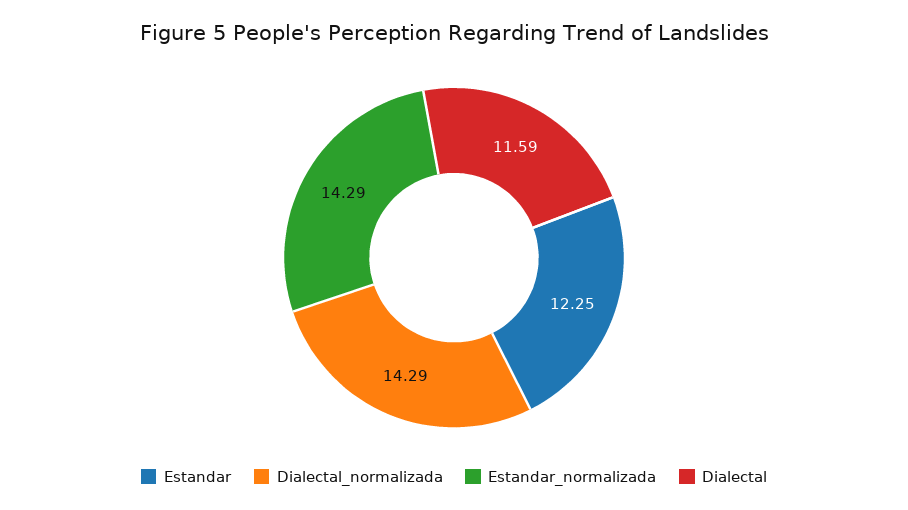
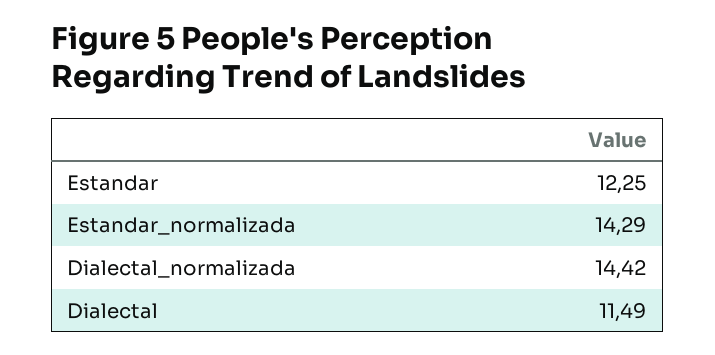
  {
    "Estandar": 12.25,
-   "Dialectal_normalizada": 14.29,
+   "Dialectal_normalizada": 14.42,
    "Estandar_normalizada": 14.29,
-   "Dialectal": 11.59
+   "Dialectal": 11.49
  }

